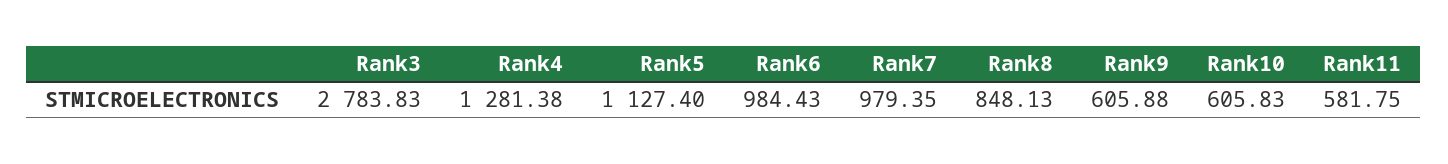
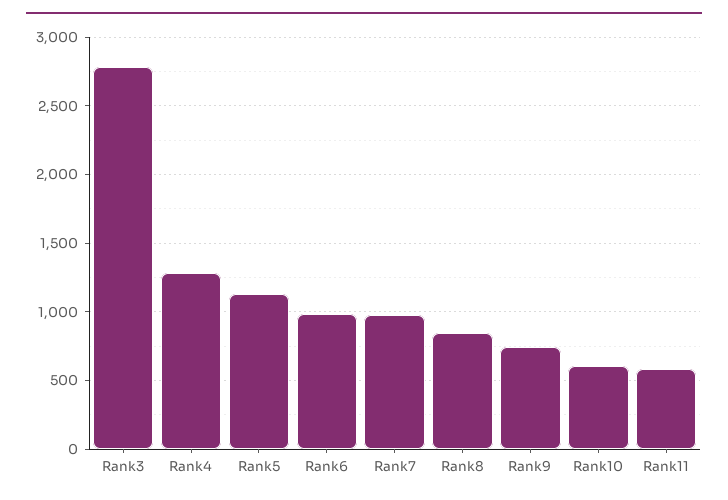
  {
    "Rank3": 2783.83,
    "Rank4": 1281.38,
    "Rank5": 1127.4,
    "Rank6": 984.43,
    "Rank7": 979.35,
    "Rank8": 848.13,
-   "Rank9": 605.88,
+   "Rank9": 750,
    "Rank10": 605.83,
    "Rank11": 581.75
  }

